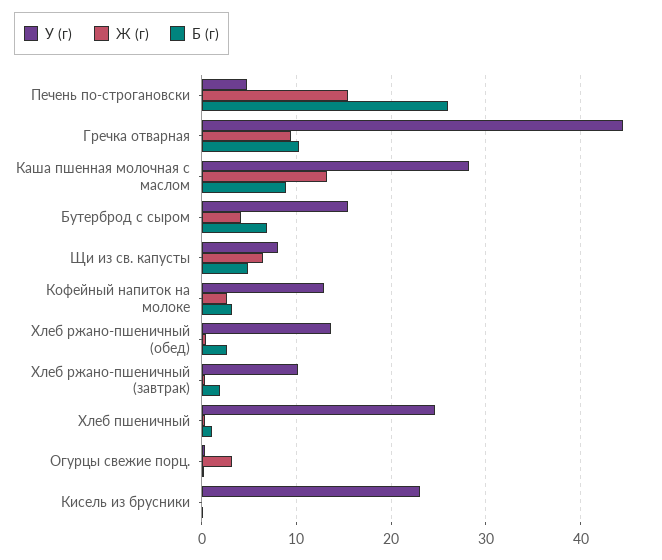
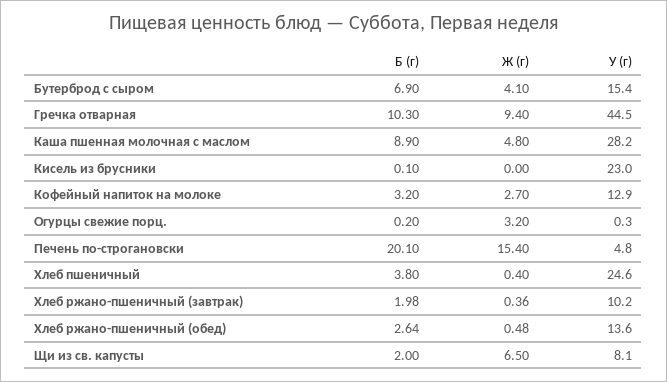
  {
    "У (г)": {
      "Печень по-строгановски": 4.8,
      "Гречка отварная": 44.5,
      "Каша пшенная молочная с маслом": 28.2,
      "Бутерброд с сыром": 15.4,
      "Щи из св. капусты": 8.1,
      "Кофейный напиток на молоке": 12.9,
      "Хлеб ржано-пшеничный (обед)": 13.6,
      "Хлеб ржано-пшеничный (завтрак)": 10.2,
      "Хлеб пшеничный": 24.6,
      "Огурцы свежие порц.": 0.3,
      "Кисель из брусники": 23
    },
    "Ж (г)": {
      "Печень по-строгановски": 15.4,
      "Гречка отварная": 9.4,
-     "Каша пшенная молочная с маслом": 13,
+     "Каша пшенная молочная с маслом": 4.8,
      "Бутерброд с сыром": 4.1,
      "Щи из св. капусты": 6.5,
      "Кофейный напиток на молоке": 2.7,
      "Хлеб ржано-пшеничный (обед)": 0.48,
      "Хлеб ржано-пшеничный (завтрак)": 0.36,
      "Хлеб пшеничный": 0.4,
      "Огурцы свежие порц.": 3.2,
      "Кисель из брусники": 0
    },
    "Б (г)": {
-     "Печень по-строгановски": 26,
+     "Печень по-строгановски": 20.1,
      "Гречка отварная": 10.3,
      "Каша пшенная молочная с маслом": 8.9,
      "Бутерброд с сыром": 6.9,
-     "Щи из св. капусты": 5,
+     "Щи из св. капусты": 2,
      "Кофейный напиток на молоке": 3.2,
      "Хлеб ржано-пшеничный (обед)": 2.64,
      "Хлеб ржано-пшеничный (завтрак)": 1.98,
-     "Хлеб пшеничный": 1,
+     "Хлеб пшеничный": 3.8,
      "Огурцы свежие порц.": 0.2,
      "Кисель из брусники": 0.1
    }
  }

